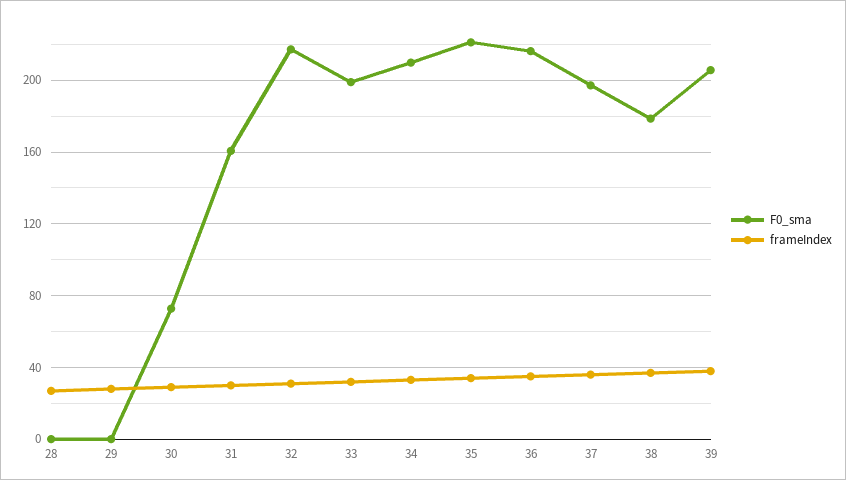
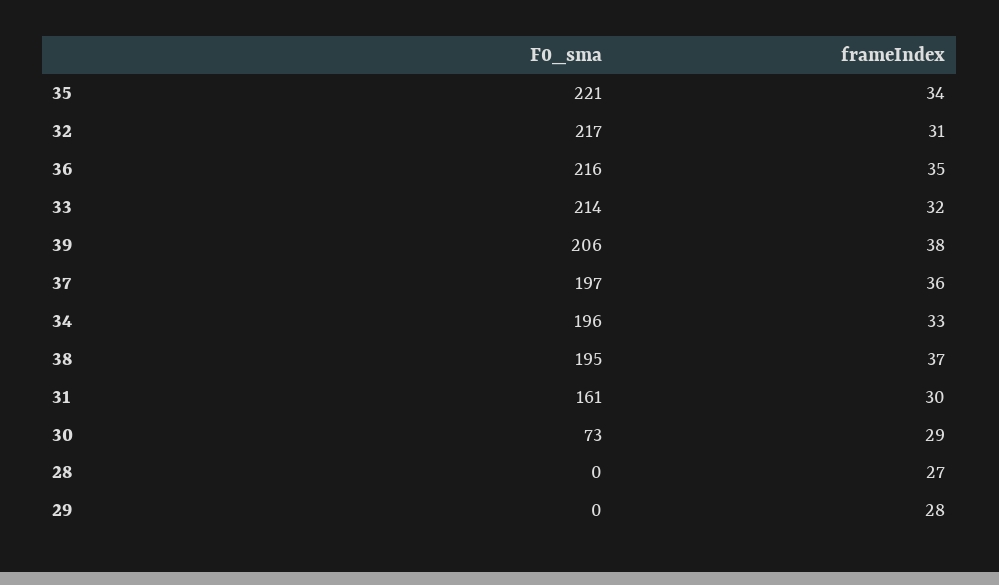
  {
    "F0_sma": {
      "28": 0,
      "29": 0,
      "30": 73,
      "31": 161,
      "32": 217,
-     "33": 200,
+     "33": 214,
-     "34": 210,
+     "34": 196,
      "35": 221,
      "36": 216,
      "37": 197,
-     "38": 180,
+     "38": 195,
      "39": 206
    },
    "frameIndex": {
      "28": 27,
      "29": 28,
      "30": 29,
      "31": 30,
      "32": 31,
      "33": 32,
      "34": 33,
      "35": 34,
      "36": 35,
      "37": 36,
      "38": 37,
      "39": 38
    }
  }

